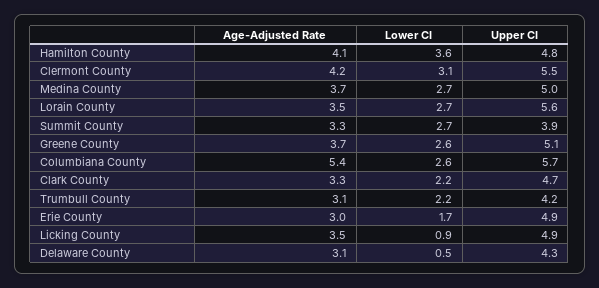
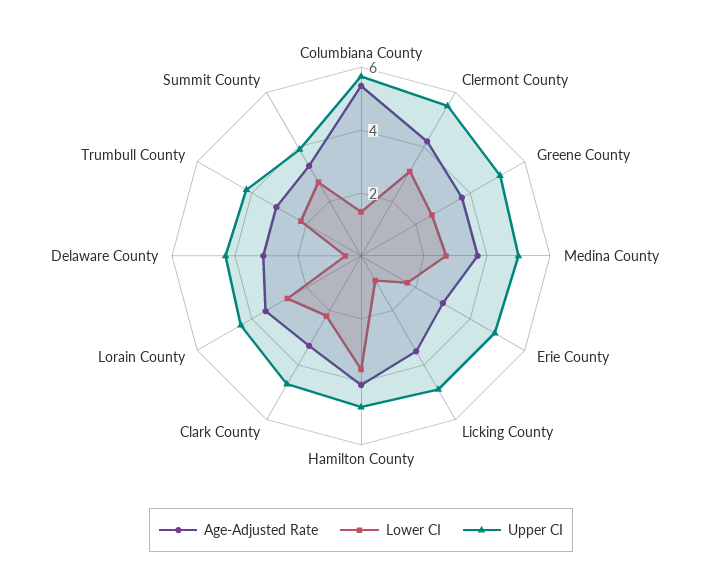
  {
    "Age-Adjusted Rate": {
      "Hamilton County": 4.1,
      "Clermont County": 4.2,
      "Medina County": 3.7,
      "Lorain County": 3.5,
      "Summit County": 3.3,
      "Greene County": 3.7,
      "Columbiana County": 5.4,
      "Clark County": 3.3,
      "Trumbull County": 3.1,
      "Erie County": 3,
      "Licking County": 3.5,
      "Delaware County": 3.1
    },
    "Lower CI": {
      "Hamilton County": 3.6,
      "Clermont County": 3.1,
      "Medina County": 2.7,
      "Lorain County": 2.7,
      "Summit County": 2.7,
      "Greene County": 2.6,
-     "Columbiana County": 2.6,
+     "Columbiana County": 1.5,
      "Clark County": 2.2,
      "Trumbull County": 2.2,
      "Erie County": 1.7,
      "Licking County": 0.9,
      "Delaware County": 0.5
    },
    "Upper CI": {
      "Hamilton County": 4.8,
      "Clermont County": 5.5,
      "Medina County": 5,
-     "Lorain County": 5.6,
+     "Lorain County": 4.5,
      "Summit County": 3.9,
      "Greene County": 5.1,
      "Columbiana County": 5.7,
      "Clark County": 4.7,
      "Trumbull County": 4.2,
      "Erie County": 4.9,
      "Licking County": 4.9,
      "Delaware County": 4.3
    }
  }

